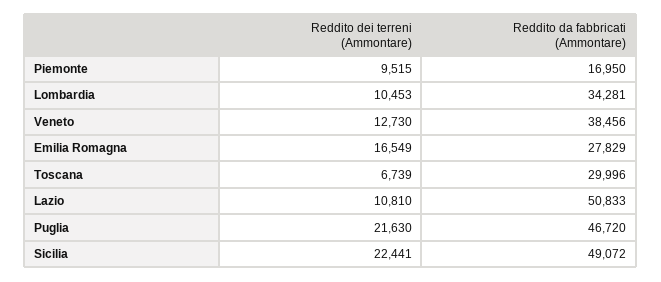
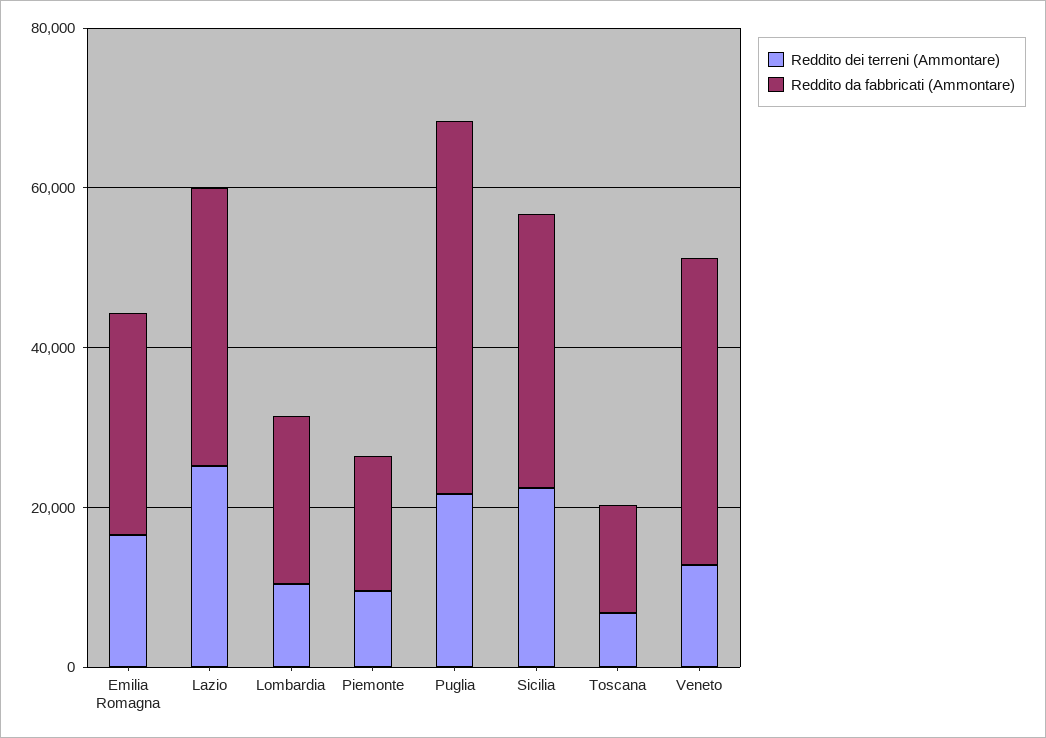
  {
    "Reddito dei terreni (Ammontare)": {
      "Piemonte": 9515,
      "Lombardia": 10453,
      "Veneto": 12730,
      "Emilia Romagna": 16549,
      "Toscana": 6739,
-     "Lazio": 10810,
+     "Lazio": 25000,
      "Puglia": 21630,
      "Sicilia": 22441
    },
    "Reddito da fabbricati (Ammontare)": {
      "Piemonte": 16950,
-     "Lombardia": 34281,
+     "Lombardia": 20000,
      "Veneto": 38456,
      "Emilia Romagna": 27829,
-     "Toscana": 29996,
+     "Toscana": 15000,
-     "Lazio": 50833,
+     "Lazio": 35000,
      "Puglia": 46720,
-     "Sicilia": 49072
+     "Sicilia": 35000
    }
  }

